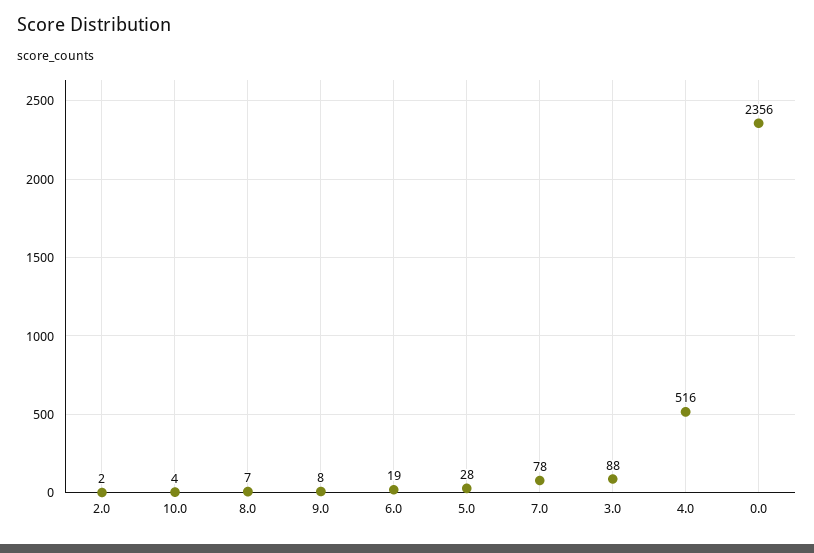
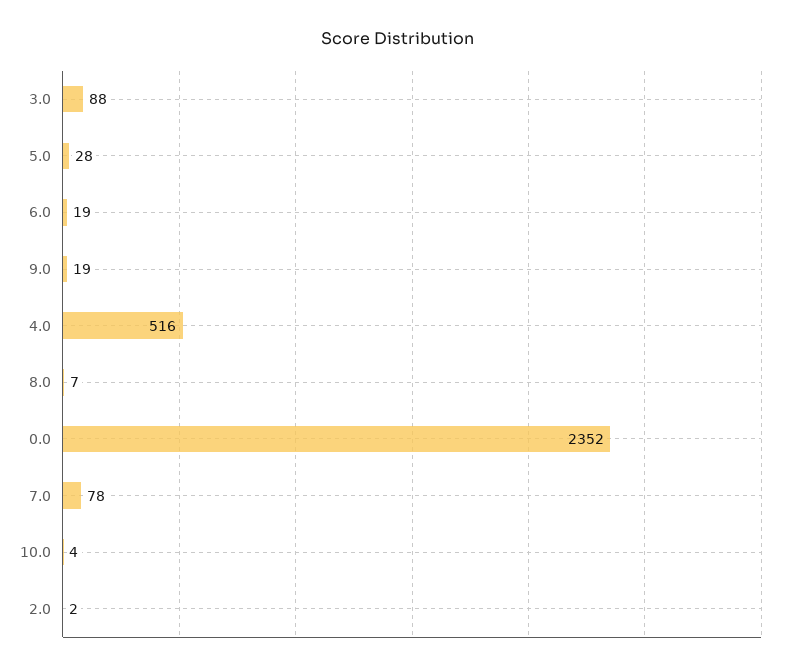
  {
    "2.0": 2,
    "10.0": 4,
    "8.0": 7,
-   "9.0": 8,
+   "9.0": 19,
    "6.0": 19,
    "5.0": 28,
    "7.0": 78,
    "3.0": 88,
    "4.0": 516,
-   "0.0": 2356
+   "0.0": 2352
  }

